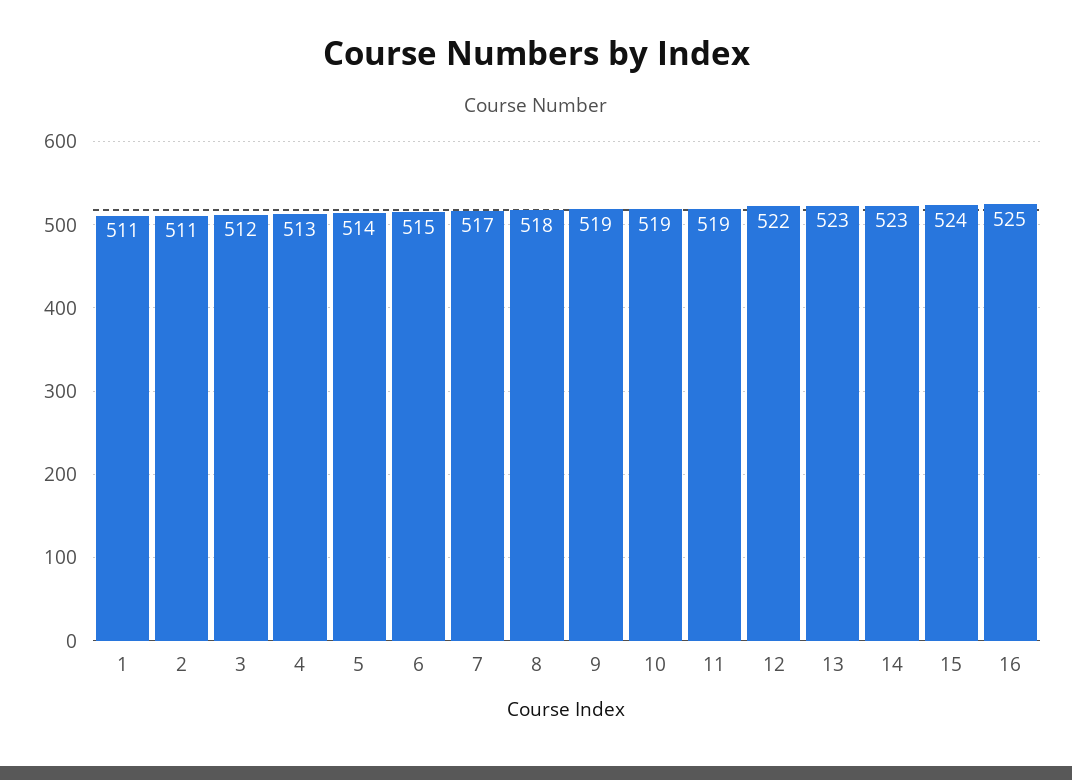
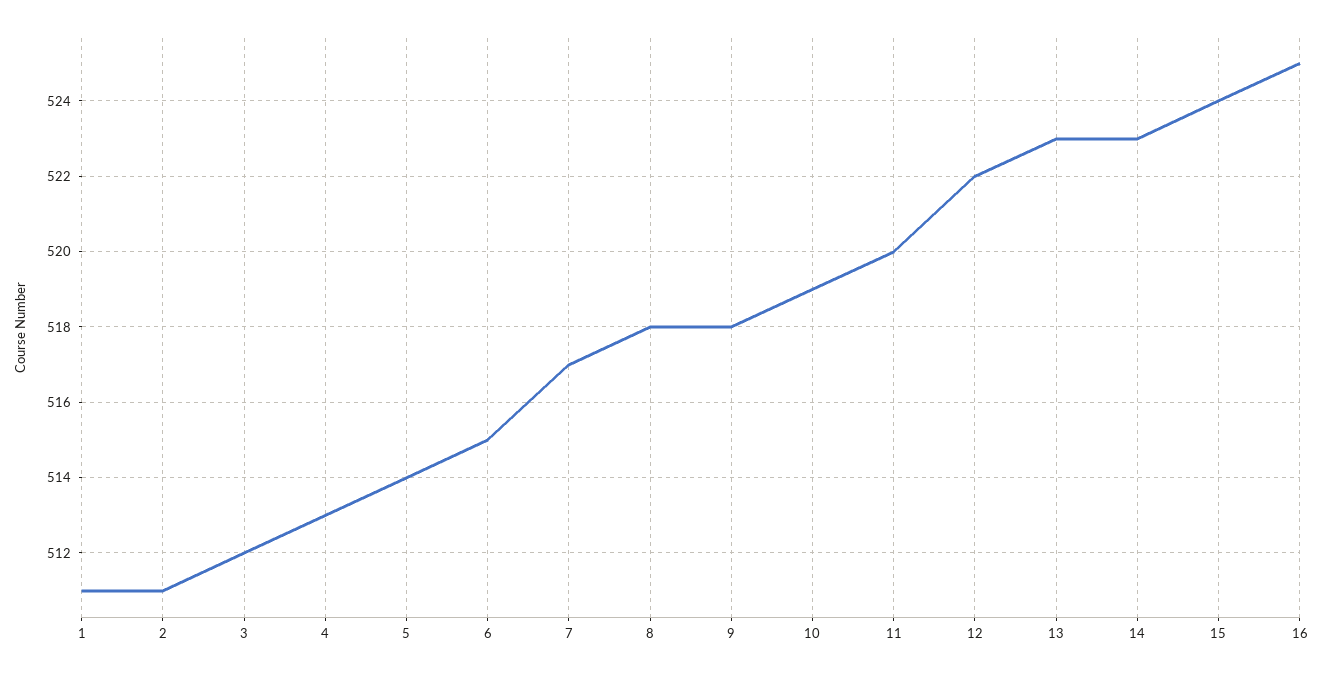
  {
    "1": 511,
    "2": 511,
    "3": 512,
    "4": 513,
    "5": 514,
    "6": 515,
    "7": 517,
    "8": 518,
-   "9": 519,
+   "9": 518,
    "10": 519,
-   "11": 519,
+   "11": 520,
    "12": 522,
    "13": 523,
    "14": 523,
    "15": 524,
    "16": 525
  }

